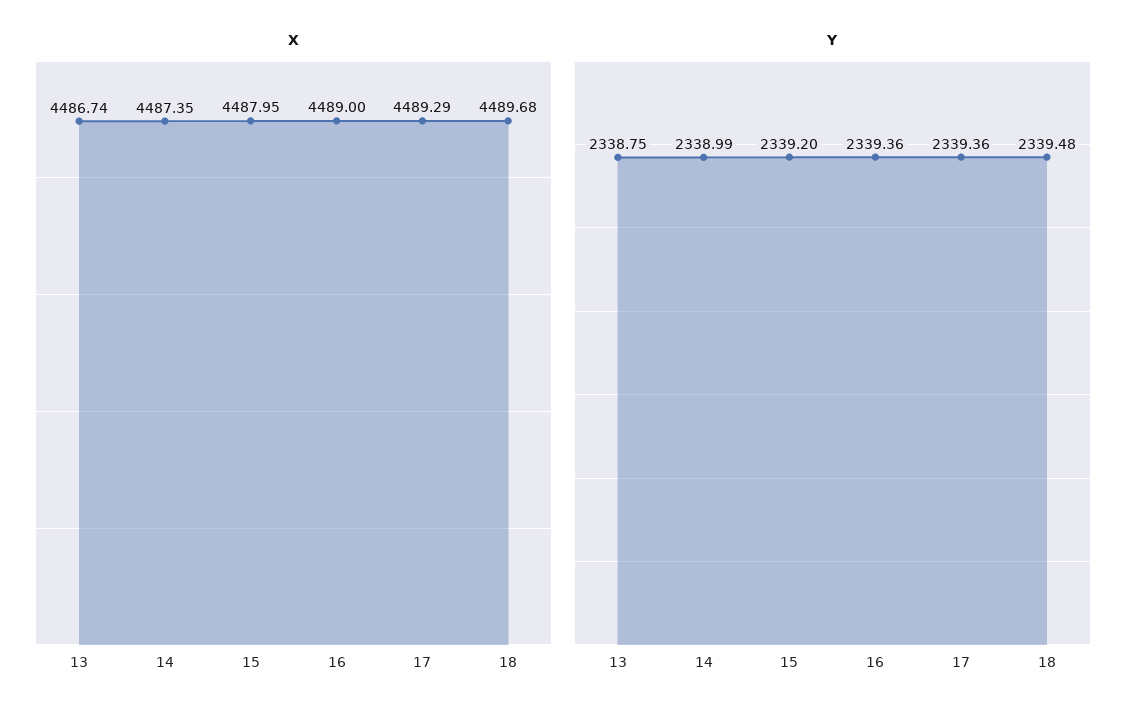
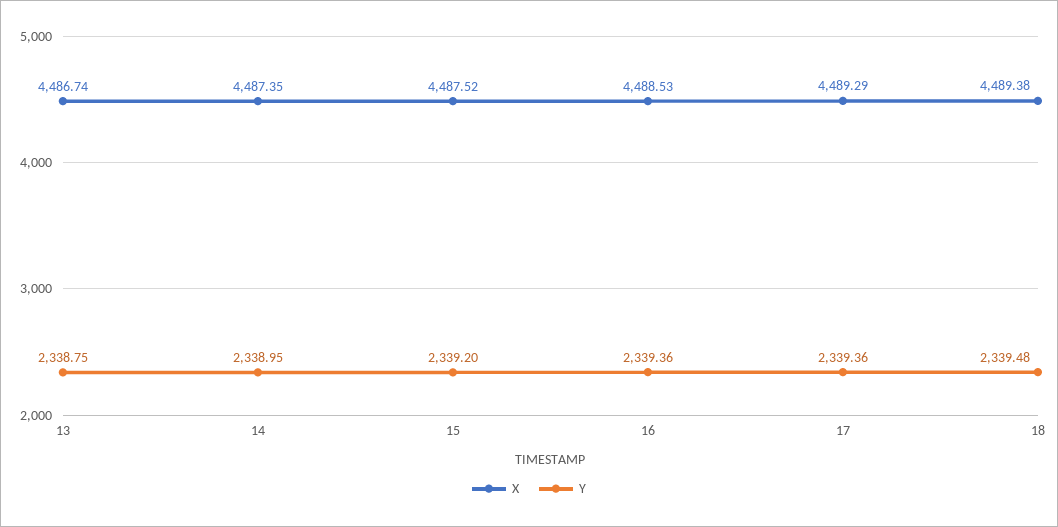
  {
    "X": {
      "13": 4486.74,
      "14": 4487.35,
-     "15": 4487.95,
+     "15": 4487.52,
-     "16": 4489,
+     "16": 4488.53,
      "17": 4489.29,
-     "18": 4489.68
+     "18": 4489.38
    },
    "Y": {
      "13": 2338.75,
-     "14": 2338.99,
+     "14": 2338.95,
      "15": 2339.2,
      "16": 2339.36,
      "17": 2339.36,
      "18": 2339.48
    }
  }

